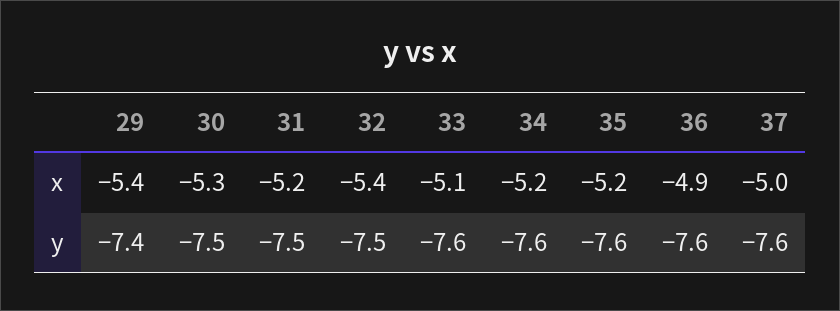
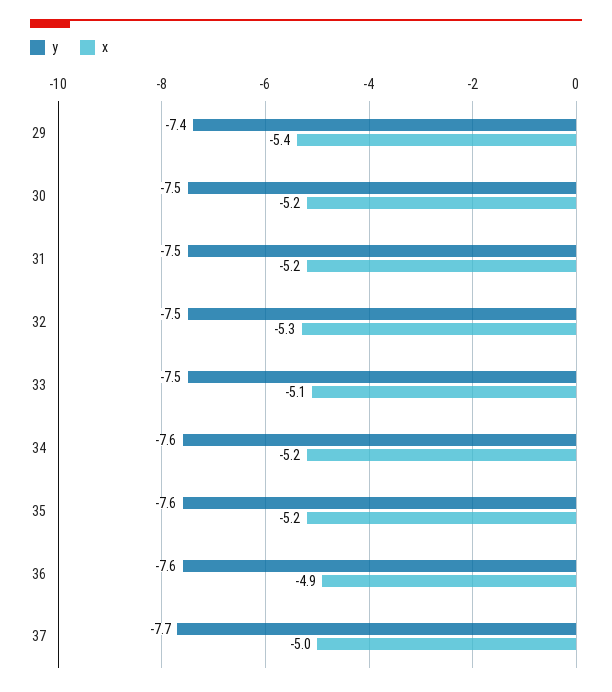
  {
    "x": {
      "29": -5.4,
-     "30": -5.3,
+     "30": -5.2,
      "31": -5.2,
-     "32": -5.4,
+     "32": -5.3,
      "33": -5.1,
      "34": -5.2,
      "35": -5.2,
      "36": -4.9,
      "37": -5
    },
    "y": {
      "29": -7.4,
      "30": -7.5,
      "31": -7.5,
      "32": -7.5,
-     "33": -7.6,
+     "33": -7.5,
      "34": -7.6,
      "35": -7.6,
      "36": -7.6,
-     "37": -7.6
+     "37": -7.7
    }
  }

